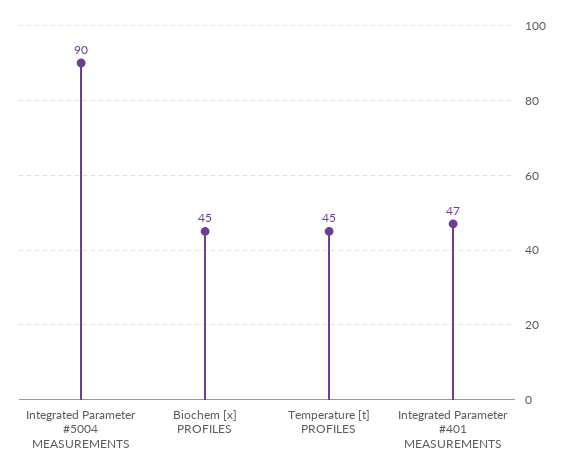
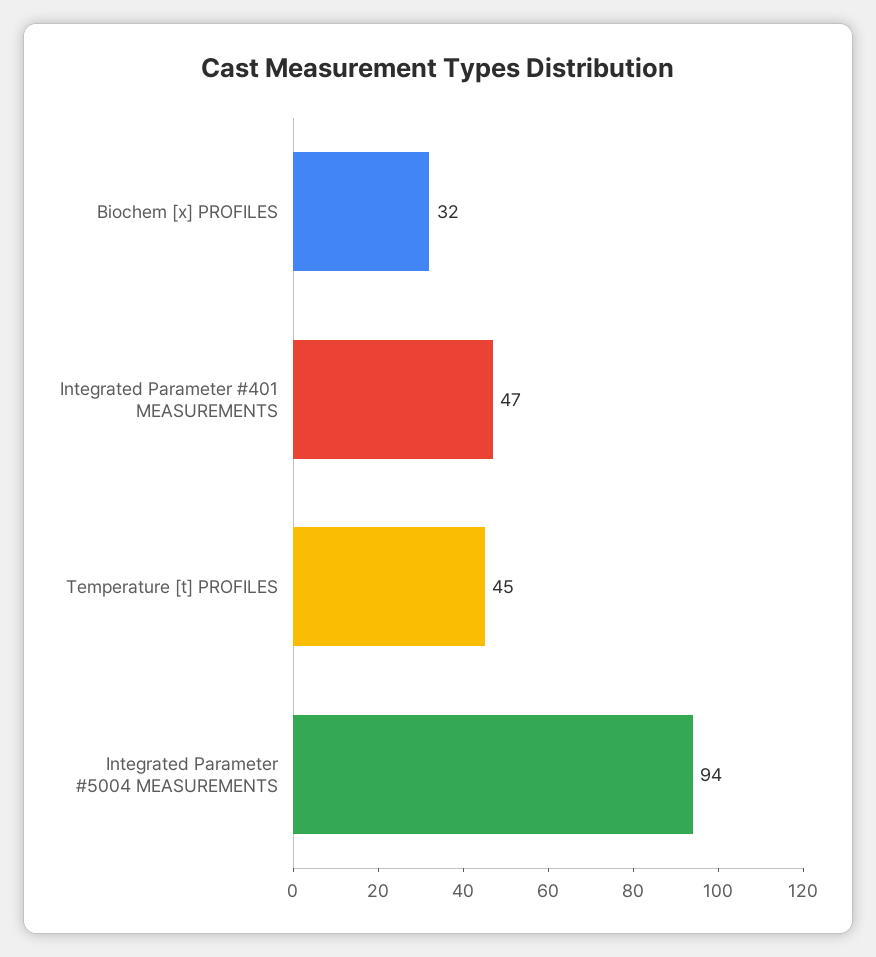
  {
-   "Integrated Parameter #5004 MEASUREMENTS": 90,
+   "Integrated Parameter #5004 MEASUREMENTS": 94,
-   "Biochem [x] PROFILES": 45,
+   "Biochem [x] PROFILES": 32,
    "Temperature [t] PROFILES": 45,
    "Integrated Parameter #401 MEASUREMENTS": 47
  }

